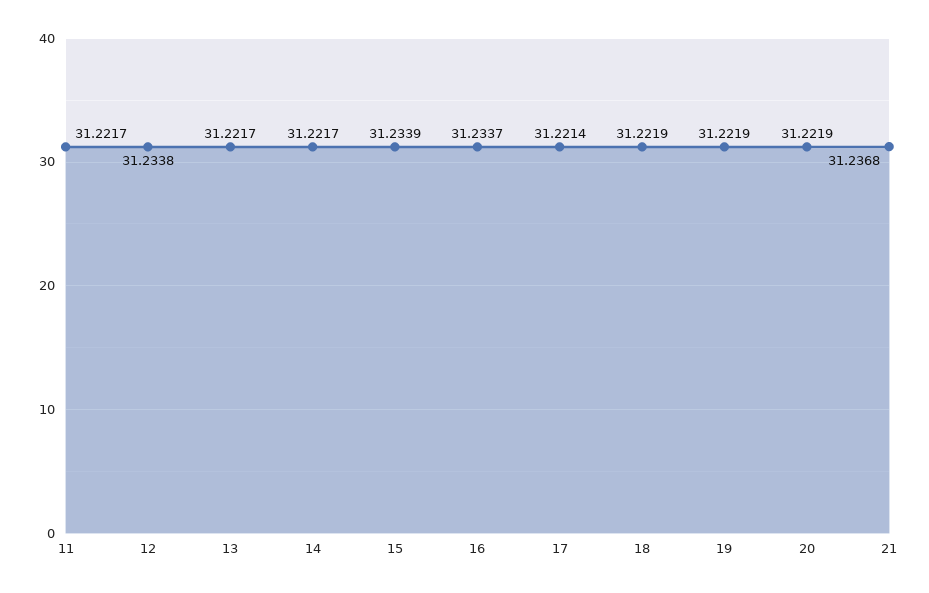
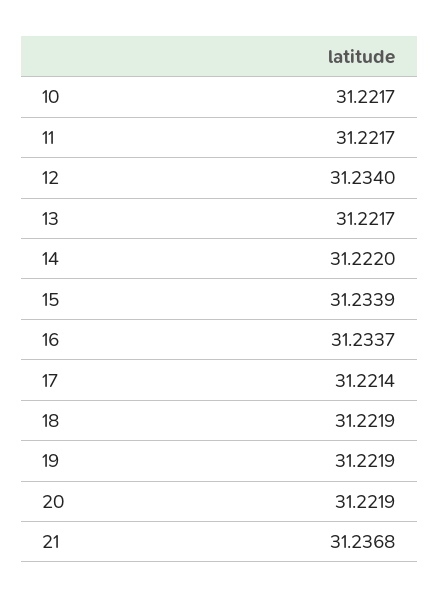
  {
    "11": 31.2217,
-   "12": 31.2338,
+   "12": 31.234,
    "13": 31.2217,
-   "14": 31.2217,
+   "14": 31.222,
    "15": 31.2339,
    "16": 31.2337,
    "17": 31.2214,
    "18": 31.2219,
    "19": 31.2219,
    "20": 31.2219,
-   "21": 31.2368
+   "21": 31.2368,
+   "10": 31.2217
  }

